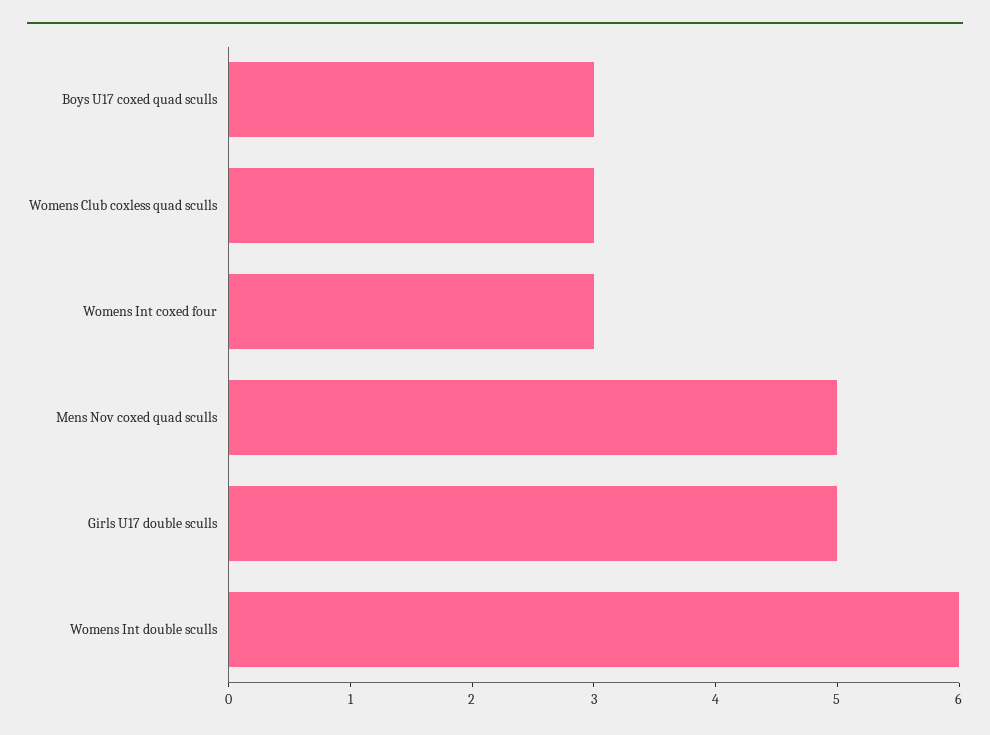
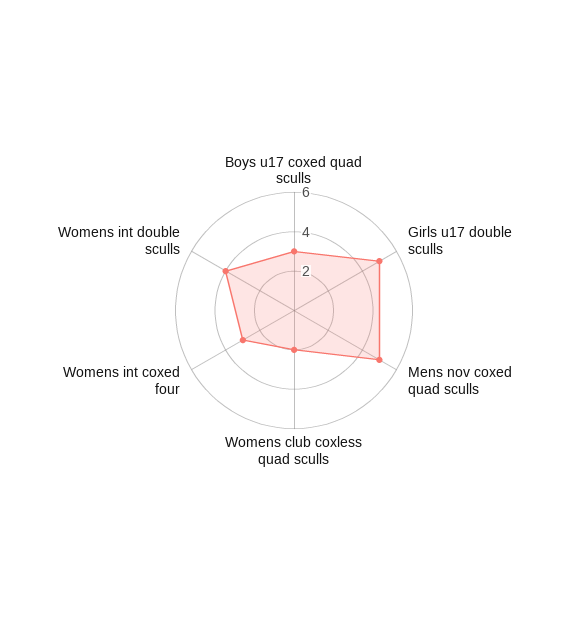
  {
    "Boys U17 coxed quad sculls": 3,
-   "Womens Club coxless quad sculls": 3,
+   "Womens Club coxless quad sculls": 2,
    "Womens Int coxed four": 3,
    "Mens Nov coxed quad sculls": 5,
    "Girls U17 double sculls": 5,
-   "Womens Int double sculls": 6
+   "Womens Int double sculls": 4
  }

